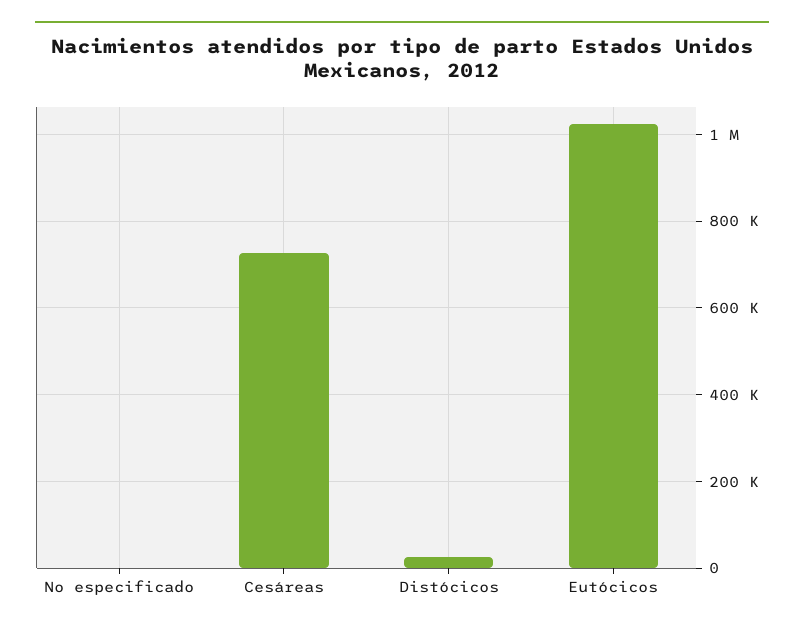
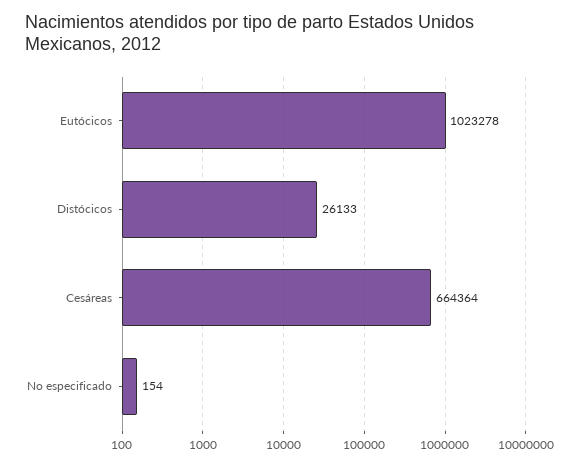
  {
    "No especificado": 154,
-   "Cesáreas": 720000,
+   "Cesáreas": 664364,
    "Distócicos": 26133,
    "Eutócicos": 1023278
  }

